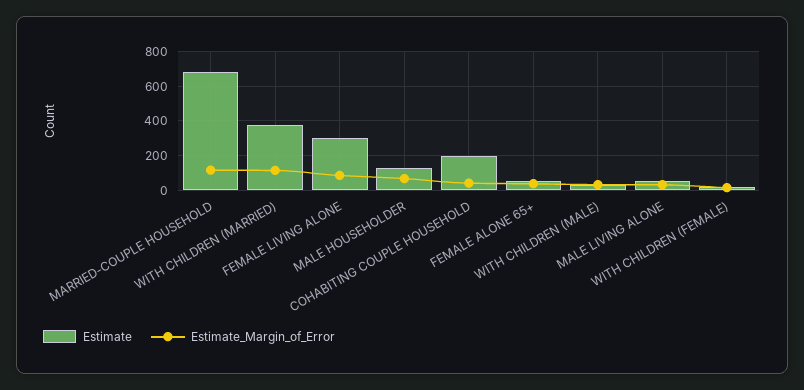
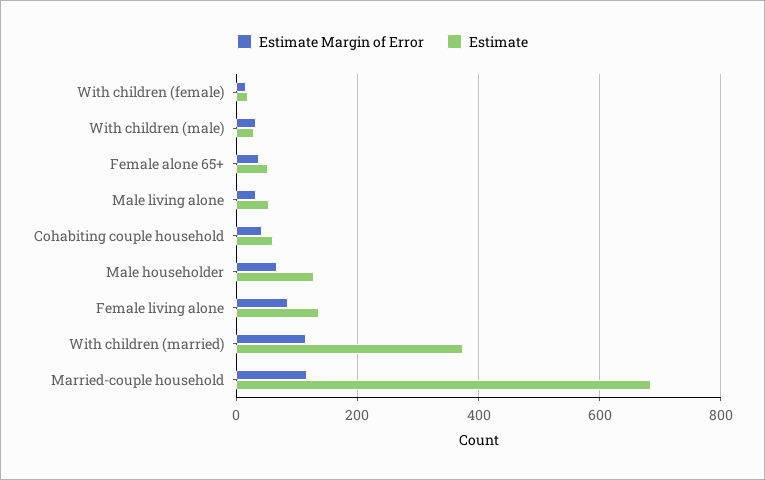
  {
    "Estimate": {
      "MARRIED-COUPLE HOUSEHOLD": 680,
      "WITH CHILDREN (MARRIED)": 380,
-     "FEMALE LIVING ALONE": 300,
+     "FEMALE LIVING ALONE": 140,
      "MALE HOUSEHOLDER": 120,
-     "COHABITING COUPLE HOUSEHOLD": 200,
+     "COHABITING COUPLE HOUSEHOLD": 60,
      "FEMALE ALONE 65+": 60,
      "WITH CHILDREN (MALE)": 20,
      "MALE LIVING ALONE": 60,
      "WITH CHILDREN (FEMALE)": 20
    },
    "Estimate_Margin_of_Error": {
      "MARRIED-COUPLE HOUSEHOLD": 120,
      "WITH CHILDREN (MARRIED)": 120,
      "FEMALE LIVING ALONE": 80,
      "MALE HOUSEHOLDER": 60,
      "COHABITING COUPLE HOUSEHOLD": 40,
      "FEMALE ALONE 65+": 40,
      "WITH CHILDREN (MALE)": 40,
      "MALE LIVING ALONE": 40,
      "WITH CHILDREN (FEMALE)": 20
    }
  }

